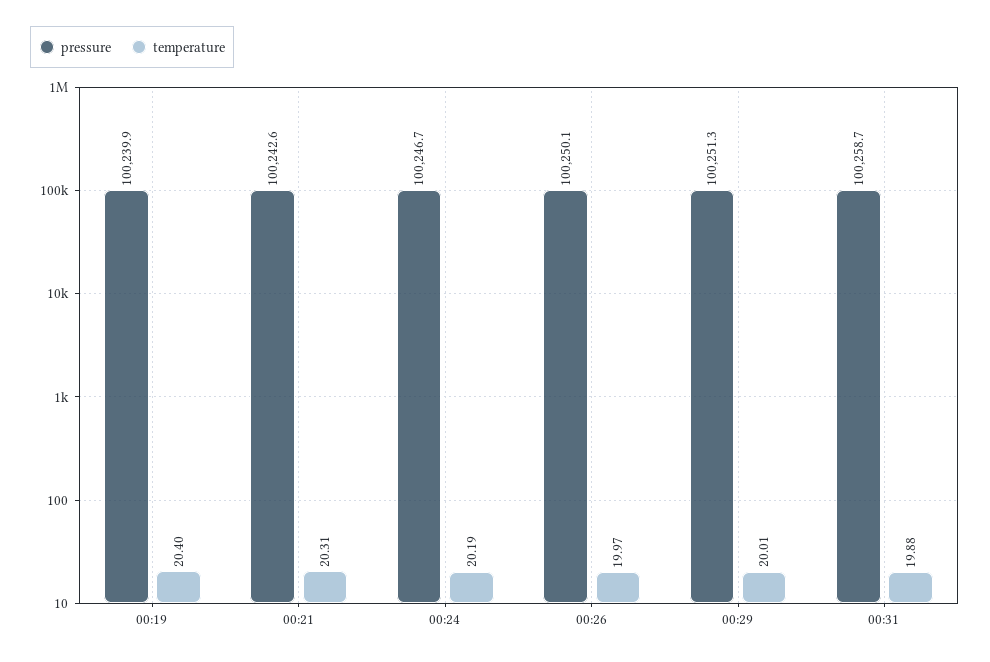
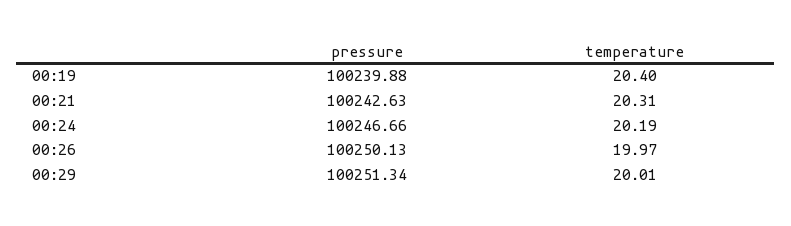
  {
    "pressure": {
      "00:19": 100239.88,
      "00:21": 100242.63,
      "00:24": 100246.66,
      "00:26": 100250.13,
-     "00:29": 100251.34,
+     "00:29": 100251.34
-     "00:31": 100258.7
    },
    "temperature": {
      "00:19": 20.4,
      "00:21": 20.31,
      "00:24": 20.19,
      "00:26": 19.97,
-     "00:29": 20.01,
+     "00:29": 20.01
-     "00:31": 19.88
    }
  }

